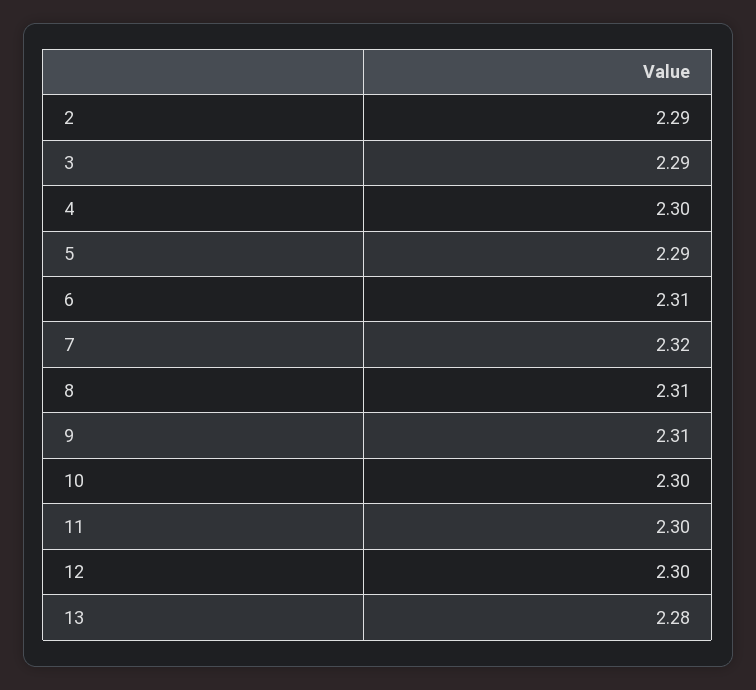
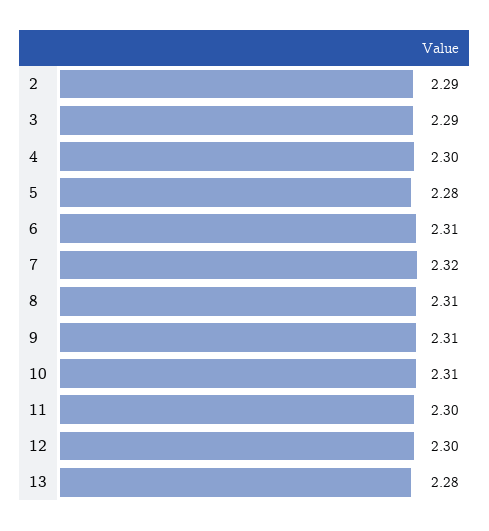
  {
    "2": 2.29,
    "3": 2.29,
    "4": 2.3,
-   "5": 2.29,
+   "5": 2.28,
    "6": 2.31,
    "7": 2.32,
    "8": 2.31,
    "9": 2.31,
-   "10": 2.3,
+   "10": 2.31,
    "11": 2.3,
    "12": 2.3,
    "13": 2.28
  }

